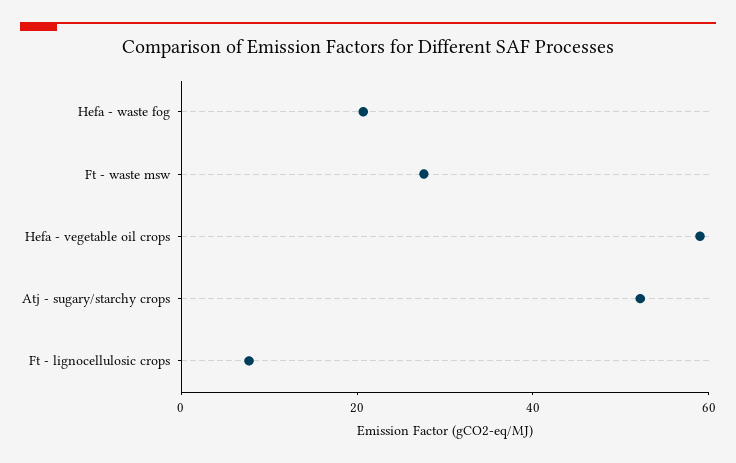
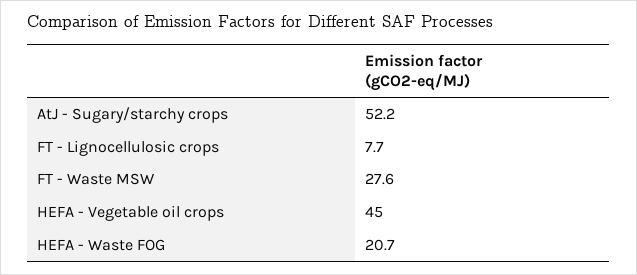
  {
    "Hefa - waste fog": 20.7,
    "Ft - waste msw": 27.6,
-   "Hefa - vegetable oil crops": 60,
+   "Hefa - vegetable oil crops": 45,
    "Atj - sugary/starchy crops": 52.2,
    "Ft - lignocellulosic crops": 7.7
  }

